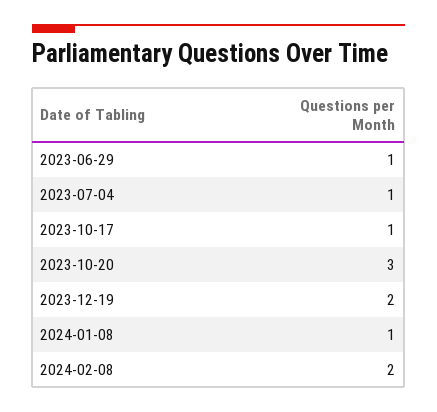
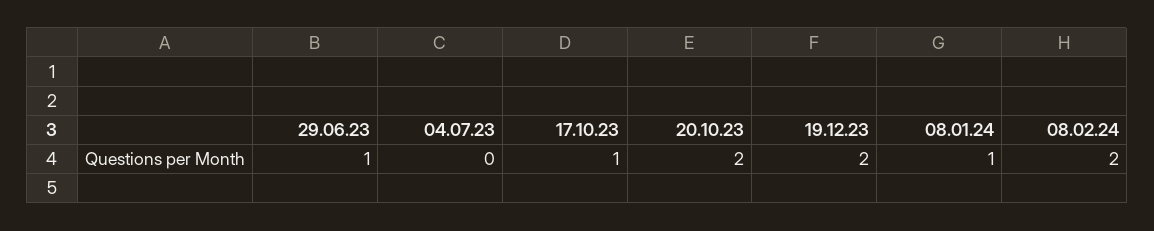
  {
    "2023-06-29": 1,
-   "2023-07-04": 1,
+   "2023-07-04": 0,
    "2023-10-17": 1,
-   "2023-10-20": 3,
+   "2023-10-20": 2,
    "2023-12-19": 2,
    "2024-01-08": 1,
    "2024-02-08": 2
  }

